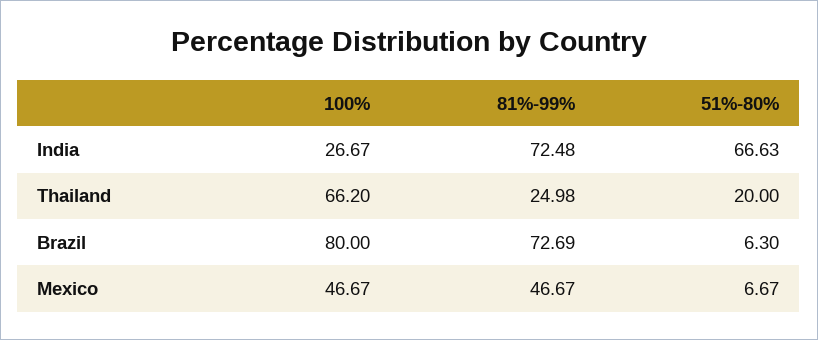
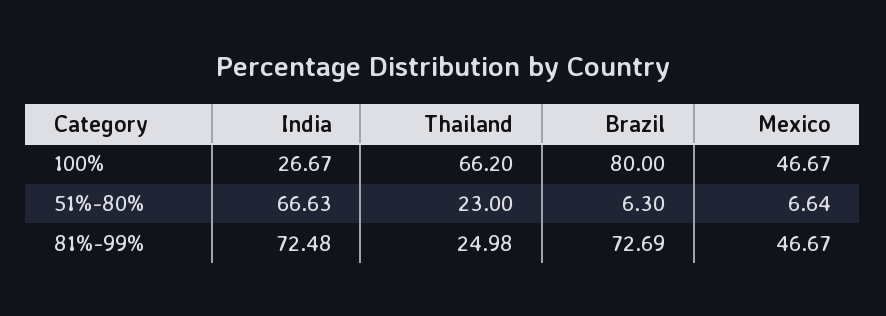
  {
    "100%": {
      "India": 26.67,
      "Thailand": 66.2,
      "Brazil": 80,
      "Mexico": 46.67
    },
    "81%-99%": {
      "India": 72.48,
      "Thailand": 24.98,
      "Brazil": 72.69,
      "Mexico": 46.67
    },
    "51%-80%": {
      "India": 66.63,
-     "Thailand": 20,
+     "Thailand": 23,
      "Brazil": 6.3,
-     "Mexico": 6.67
+     "Mexico": 6.64
    }
  }

